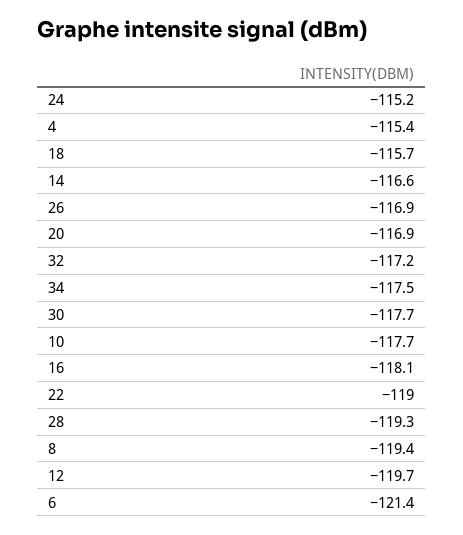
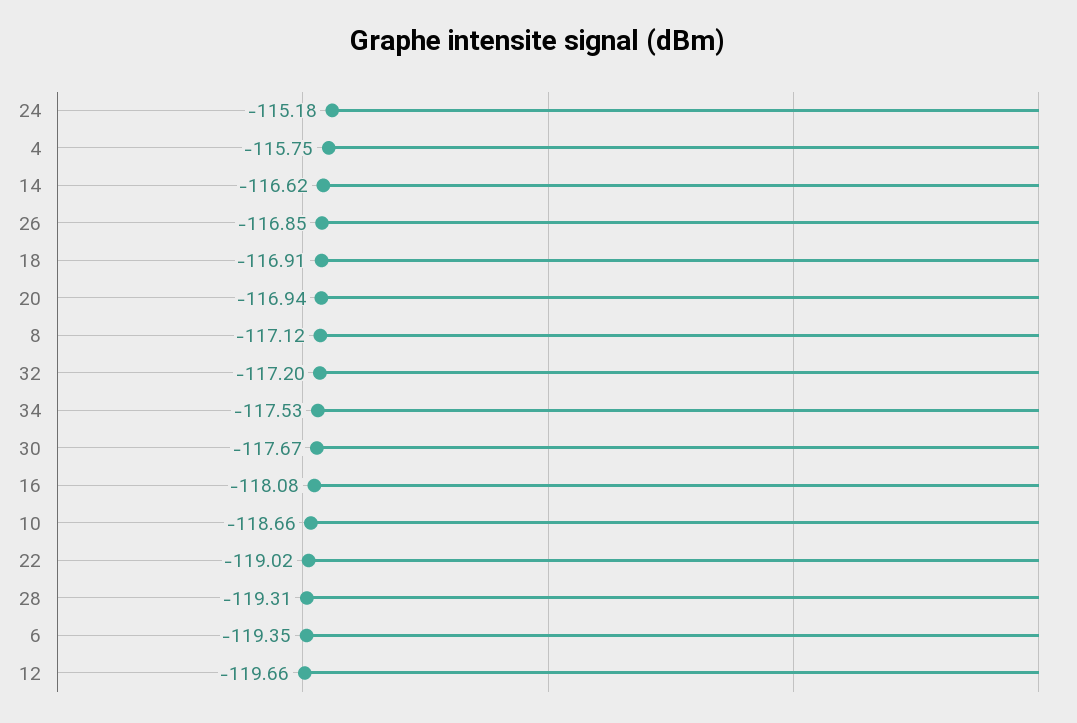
  {
    "24": -115.18,
-   "4": -115.4,
+   "4": -115.75,
-   "18": -115.7,
+   "18": -116.91,
    "14": -116.62,
    "26": -116.85,
    "20": -116.94,
    "32": -117.2,
    "34": -117.53,
    "30": -117.67,
-   "10": -117.7,
+   "10": -118.66,
    "16": -118.08,
    "22": -119.02,
    "28": -119.31,
-   "8": -119.4,
+   "8": -117.12,
    "12": -119.66,
-   "6": -121.4
+   "6": -119.35
  }

